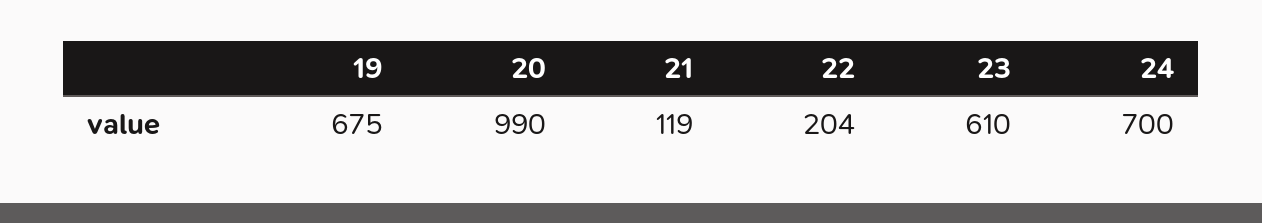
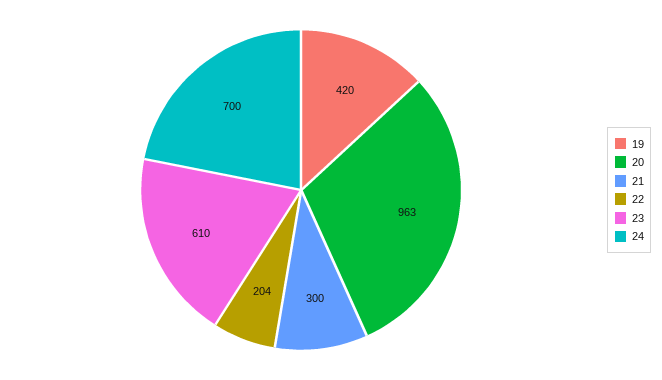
  {
-   "19": 675,
+   "19": 420,
-   "20": 990,
+   "20": 963,
-   "21": 119,
+   "21": 300,
    "22": 204,
    "23": 610,
    "24": 700
  }

